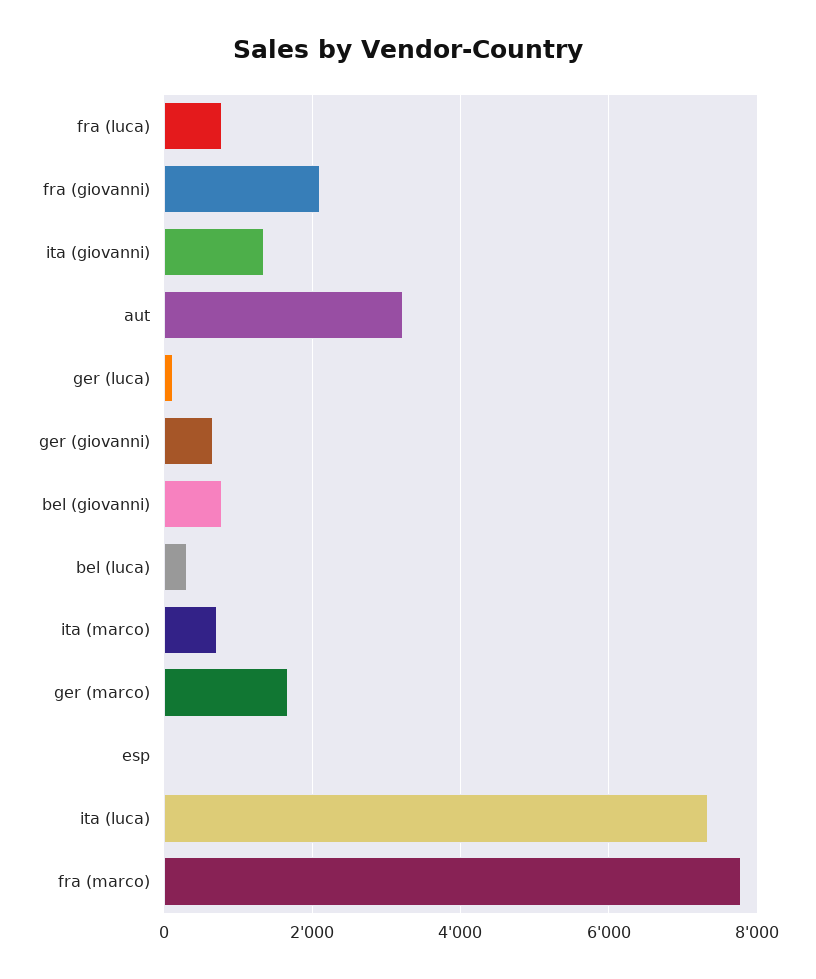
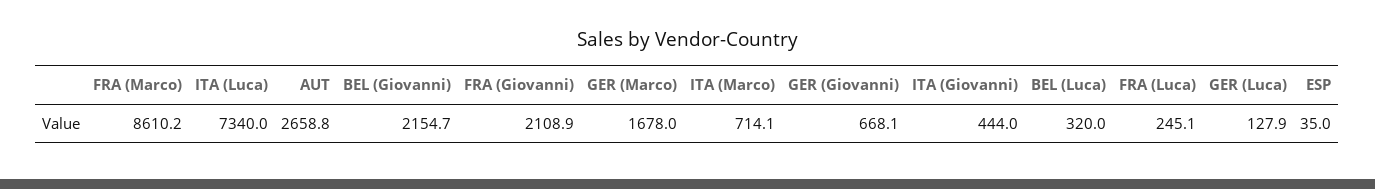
  {
-   "fra (luca)": 800,
+   "fra (luca)": 245.1,
    "fra (giovanni)": 2108.9,
-   "ita (giovanni)": 1400,
+   "ita (giovanni)": 444,
-   "aut": 3200,
+   "aut": 2658.8,
    "ger (luca)": 127.9,
    "ger (giovanni)": 668.1,
-   "bel (giovanni)": 800,
+   "bel (giovanni)": 2154.7,
    "bel (luca)": 320,
    "ita (marco)": 714.1,
    "ger (marco)": 1678,
    "esp": 35,
    "ita (luca)": 7340,
-   "fra (marco)": 7800
+   "fra (marco)": 8610.2
  }

